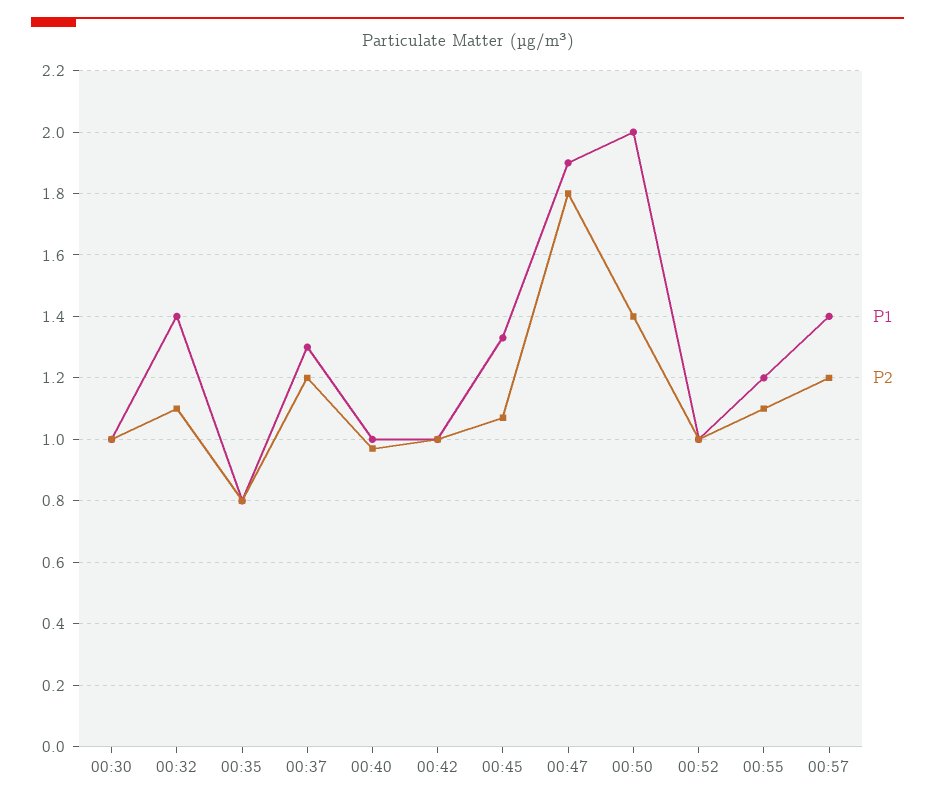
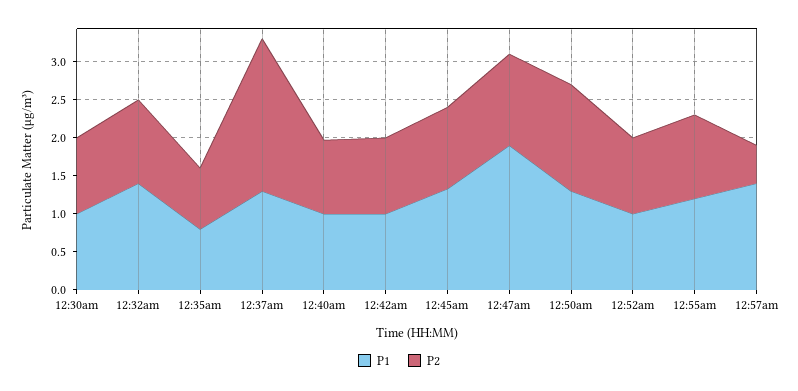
  {
    "P1": {
      "00:30": 1,
      "00:32": 1.4,
      "00:35": 0.8,
      "00:37": 1.3,
      "00:40": 1,
      "00:42": 1,
      "00:45": 1.35,
      "00:47": 1.9,
-     "00:50": 2,
+     "00:50": 1.25,
      "00:52": 1,
      "00:55": 1.2,
      "00:57": 1.4
    },
    "P2": {
      "00:30": 1,
      "00:32": 1.1,
      "00:35": 0.8,
-     "00:37": 1.2,
+     "00:37": 2,
      "00:40": 0.95,
      "00:42": 1,
      "00:45": 1.05,
-     "00:47": 1.8,
+     "00:47": 1.25,
      "00:50": 1.4,
      "00:52": 1,
      "00:55": 1.1,
-     "00:57": 1.2
+     "00:57": 0.5
    }
  }

